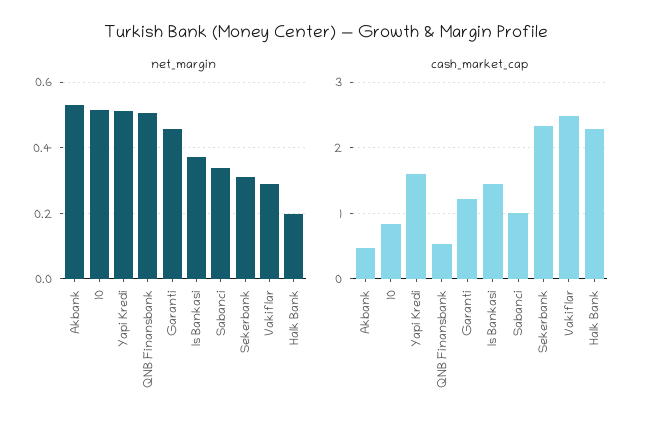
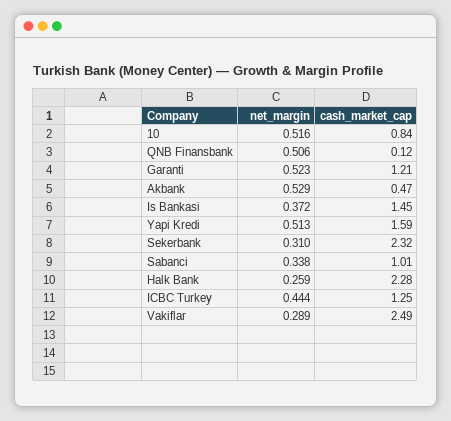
  {
    "net_margin": {
      "Akbank": 0.529,
      "10": 0.516,
      "Yapi Kredi": 0.513,
      "QNB Finansbank": 0.506,
-     "Garanti": 0.46,
+     "Garanti": 0.523,
      "Is Bankasi": 0.372,
      "Sabanci": 0.338,
      "Sekerbank": 0.31,
      "Vakiflar": 0.289,
-     "Halk Bank": 0.2
+     "Halk Bank": 0.259,
+     "ICBC Turkey": 0.444
    },
    "cash_market_cap": {
      "Akbank": 0.47,
      "10": 0.84,
      "Yapi Kredi": 1.59,
-     "QNB Finansbank": 0.5,
+     "QNB Finansbank": 0.12,
      "Garanti": 1.21,
      "Is Bankasi": 1.45,
      "Sabanci": 1.01,
      "Sekerbank": 2.32,
      "Vakiflar": 2.49,
-     "Halk Bank": 2.28
+     "Halk Bank": 2.28,
+     "ICBC Turkey": 1.25
    }
  }

